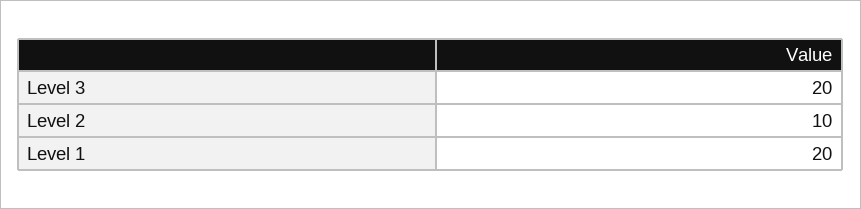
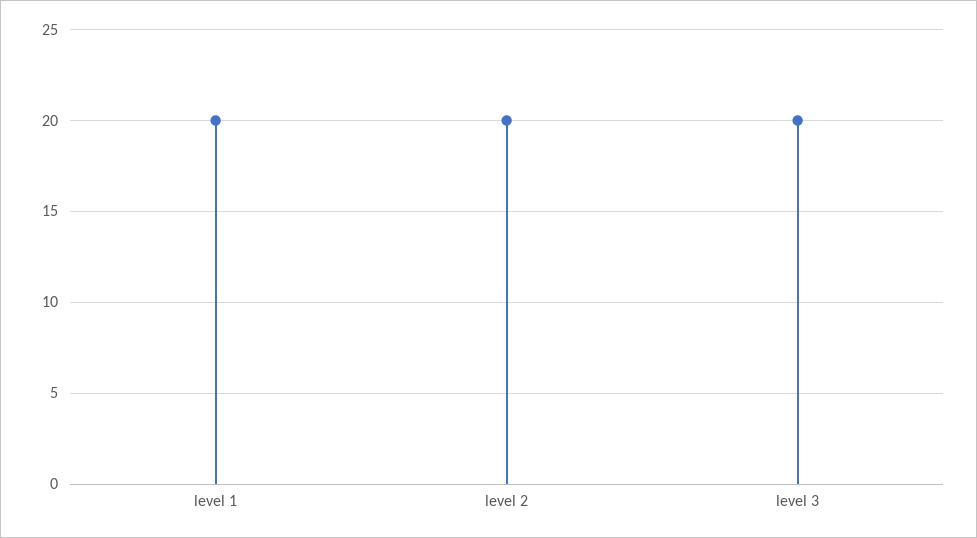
  {
    "Level 3": 20,
-   "Level 2": 10,
+   "Level 2": 20,
    "Level 1": 20
  }

